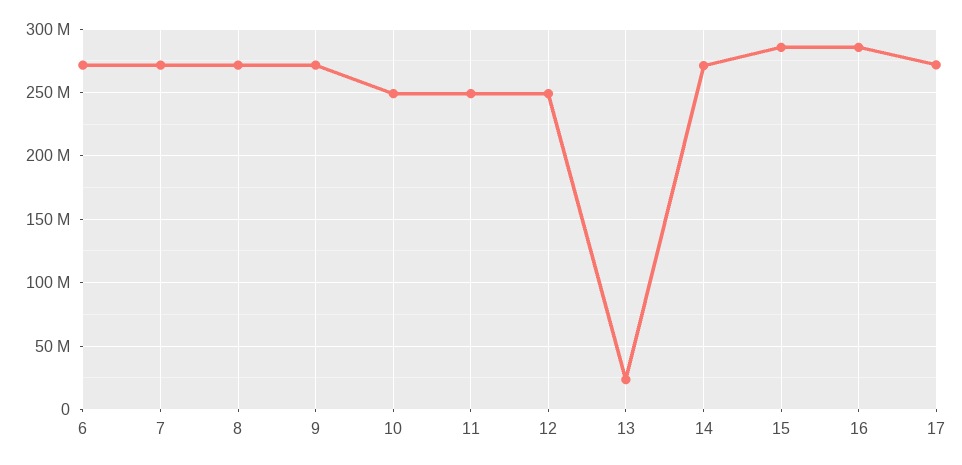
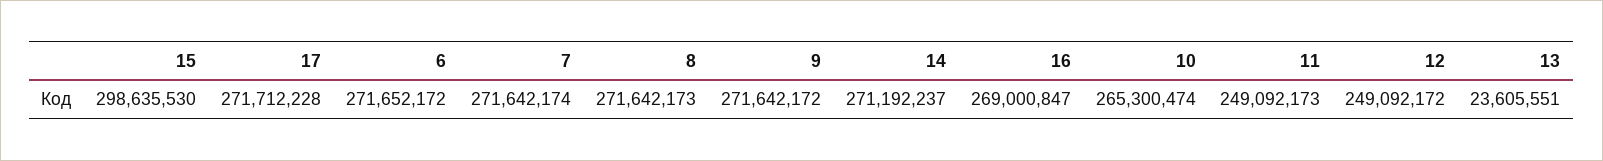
  {
    "6": 271652172,
    "7": 271642174,
    "8": 271642173,
    "9": 271642172,
-   "10": 250000000,
+   "10": 265300474,
    "11": 249092173,
    "12": 249092172,
    "13": 23605551,
    "14": 271192237,
-   "15": 285000000,
+   "15": 298635530,
-   "16": 285000000,
+   "16": 269000847,
    "17": 271712228
  }

